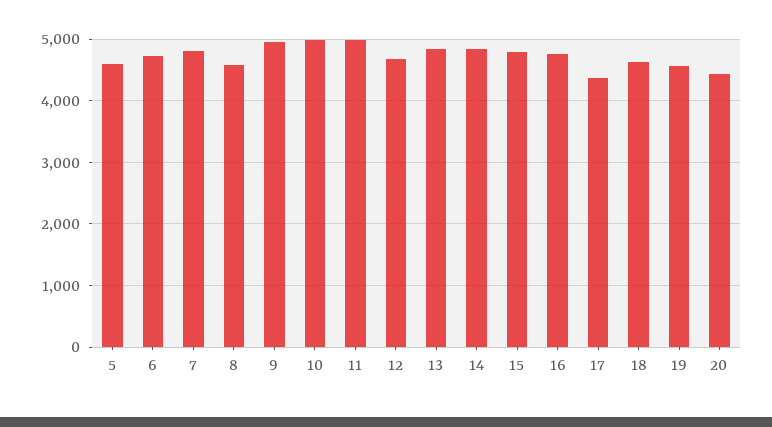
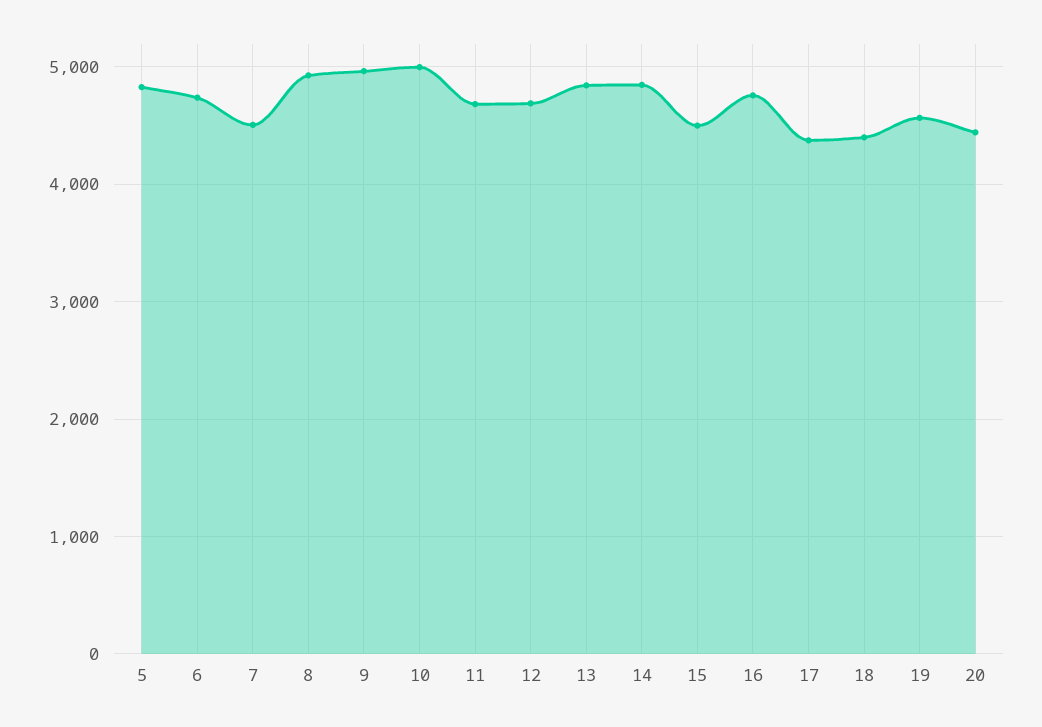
  {
-   "5": 4600,
+   "5": 4800,
    "6": 4700,
-   "7": 4800,
+   "7": 4500,
-   "8": 4600,
+   "8": 4900,
    "9": 5000,
    "10": 5000,
-   "11": 5000,
+   "11": 4700,
    "12": 4700,
    "13": 4800,
    "14": 4800,
-   "15": 4800,
+   "15": 4500,
    "16": 4800,
    "17": 4400,
-   "18": 4600,
+   "18": 4400,
    "19": 4600,
    "20": 4400
  }

